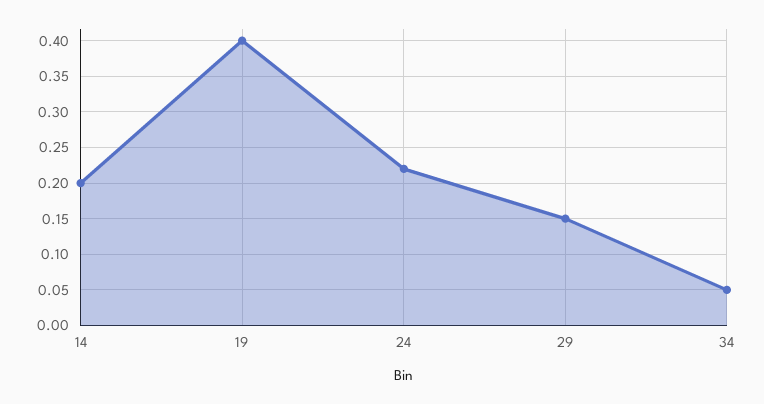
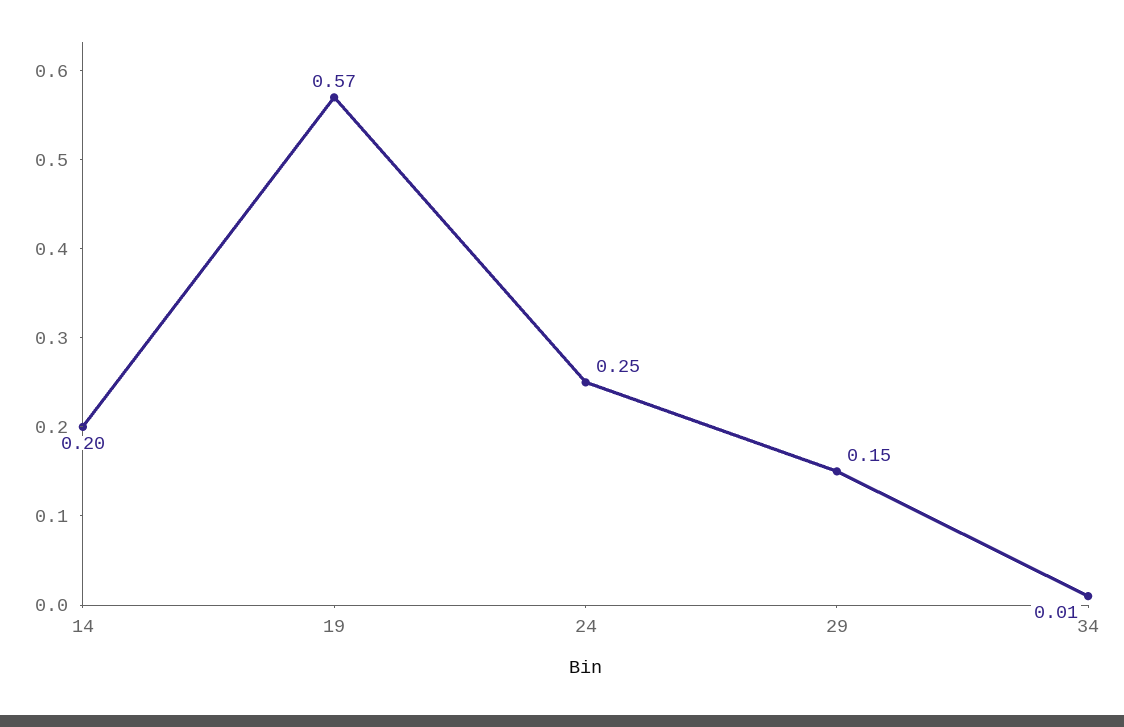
  {
    "14": 0.2,
-   "19": 0.4,
+   "19": 0.57,
-   "24": 0.22,
+   "24": 0.25,
    "29": 0.15,
-   "34": 0.05
+   "34": 0.01
  }

